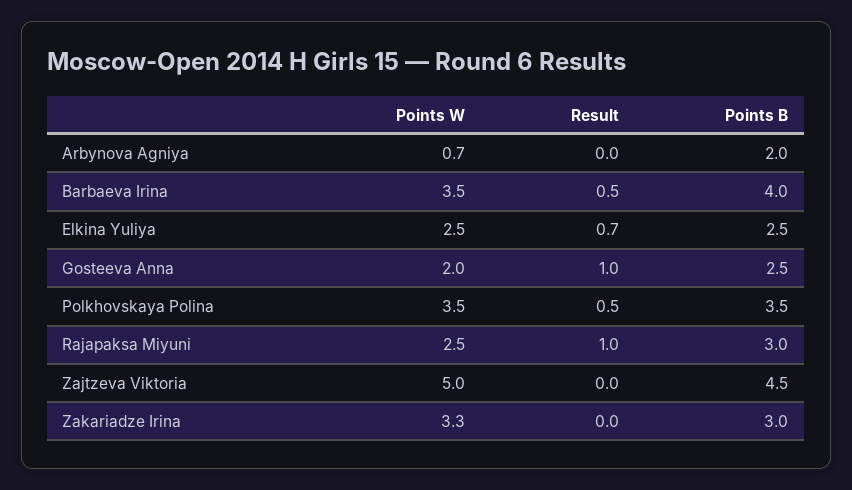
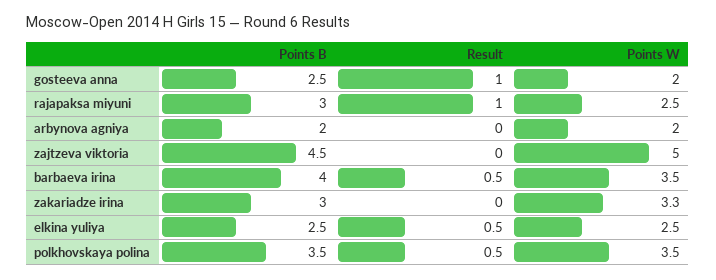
  {
    "Points W": {
-     "Arbynova Agniya": 0.7,
+     "Arbynova Agniya": 2,
      "Barbaeva Irina": 3.5,
      "Elkina Yuliya": 2.5,
      "Gosteeva Anna": 2,
      "Polkhovskaya Polina": 3.5,
      "Rajapaksa Miyuni": 2.5,
      "Zajtzeva Viktoria": 5,
      "Zakariadze Irina": 3.3
    },
    "Result": {
      "Arbynova Agniya": 0,
      "Barbaeva Irina": 0.5,
-     "Elkina Yuliya": 0.7,
+     "Elkina Yuliya": 0.5,
      "Gosteeva Anna": 1,
      "Polkhovskaya Polina": 0.5,
      "Rajapaksa Miyuni": 1,
      "Zajtzeva Viktoria": 0,
      "Zakariadze Irina": 0
    },
    "Points B": {
      "Arbynova Agniya": 2,
      "Barbaeva Irina": 4,
      "Elkina Yuliya": 2.5,
      "Gosteeva Anna": 2.5,
      "Polkhovskaya Polina": 3.5,
      "Rajapaksa Miyuni": 3,
      "Zajtzeva Viktoria": 4.5,
      "Zakariadze Irina": 3
    }
  }

